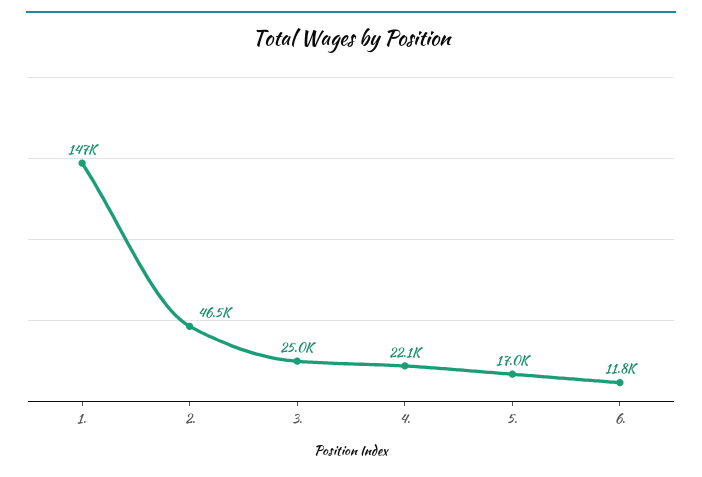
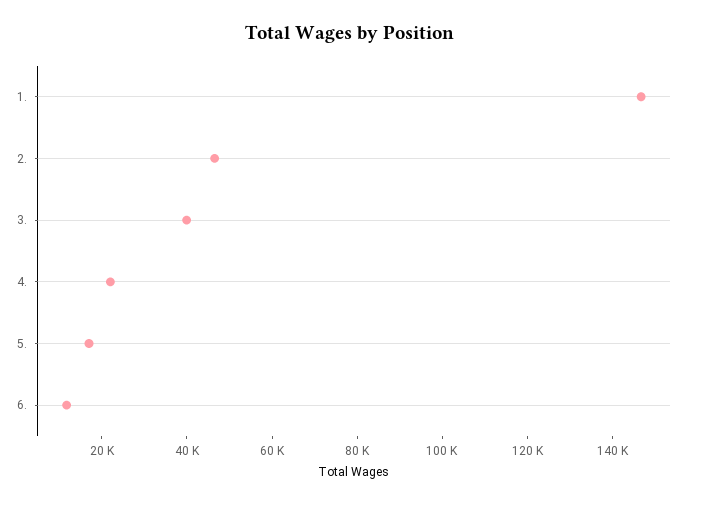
  {
    "1.": 147000,
    "2.": 46500,
-   "3.": 25000,
+   "3.": 40000,
    "4.": 22100,
    "5.": 17000,
    "6.": 11800
  }

